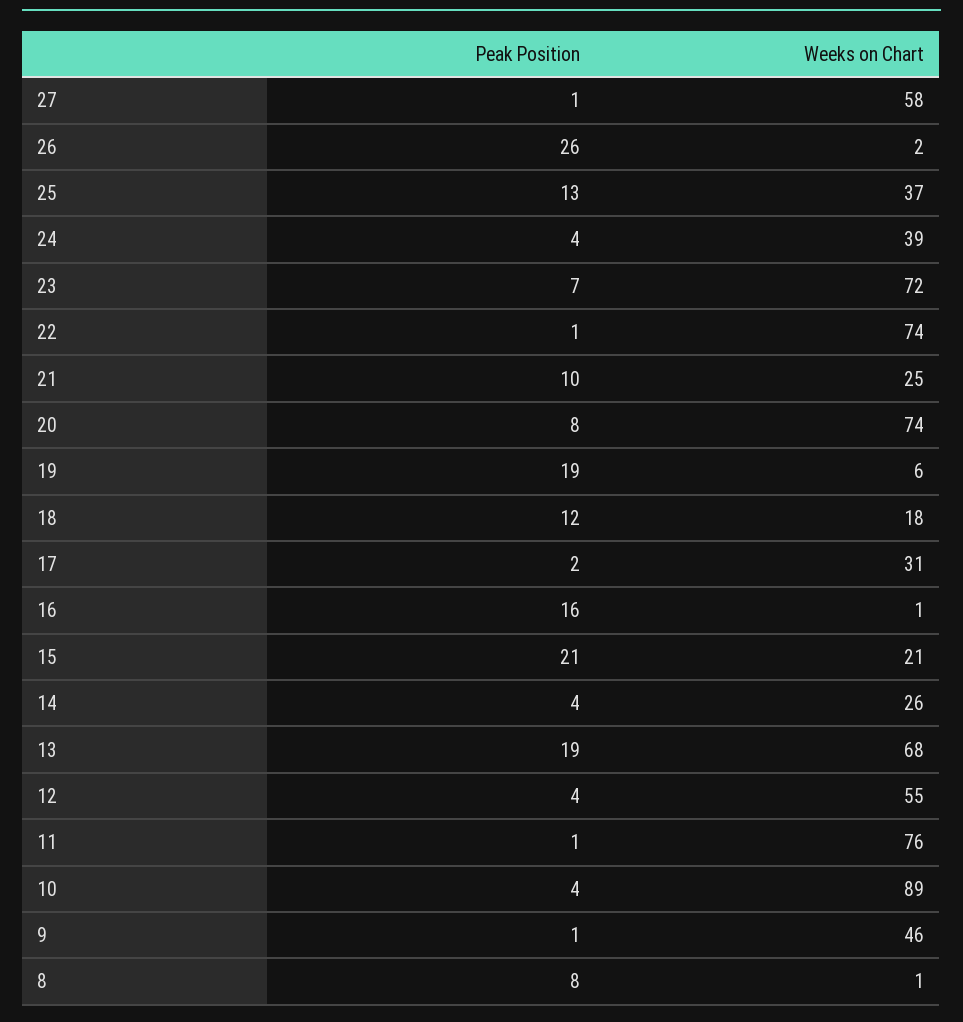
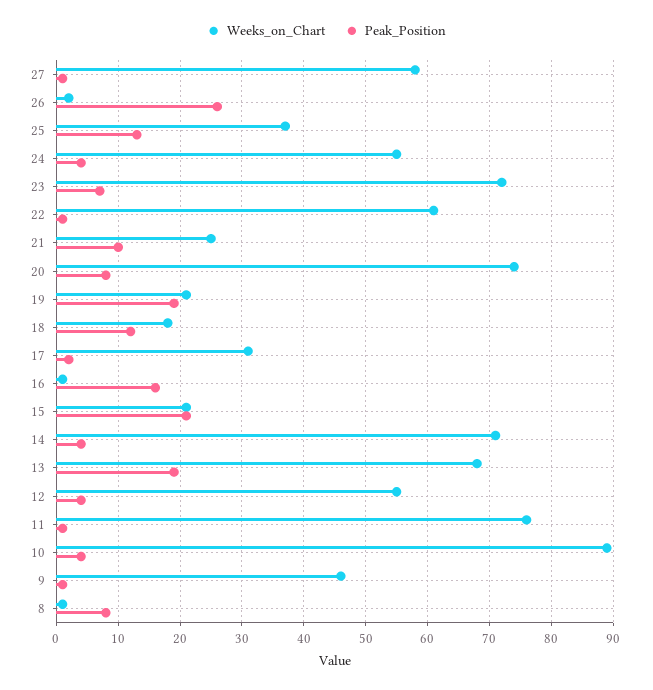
  {
    "Peak Position": {
      "27": 1,
      "26": 26,
      "25": 13,
      "24": 4,
      "23": 7,
      "22": 1,
      "21": 10,
      "20": 8,
      "19": 19,
      "18": 12,
      "17": 2,
      "16": 16,
      "15": 21,
      "14": 4,
      "13": 19,
      "12": 4,
      "11": 1,
      "10": 4,
      "9": 1,
      "8": 8
    },
    "Weeks on Chart": {
      "27": 58,
      "26": 2,
      "25": 37,
-     "24": 39,
+     "24": 55,
      "23": 72,
-     "22": 74,
+     "22": 61,
      "21": 25,
      "20": 74,
-     "19": 6,
+     "19": 21,
      "18": 18,
      "17": 31,
      "16": 1,
      "15": 21,
-     "14": 26,
+     "14": 71,
      "13": 68,
      "12": 55,
      "11": 76,
      "10": 89,
      "9": 46,
      "8": 1
    }
  }

